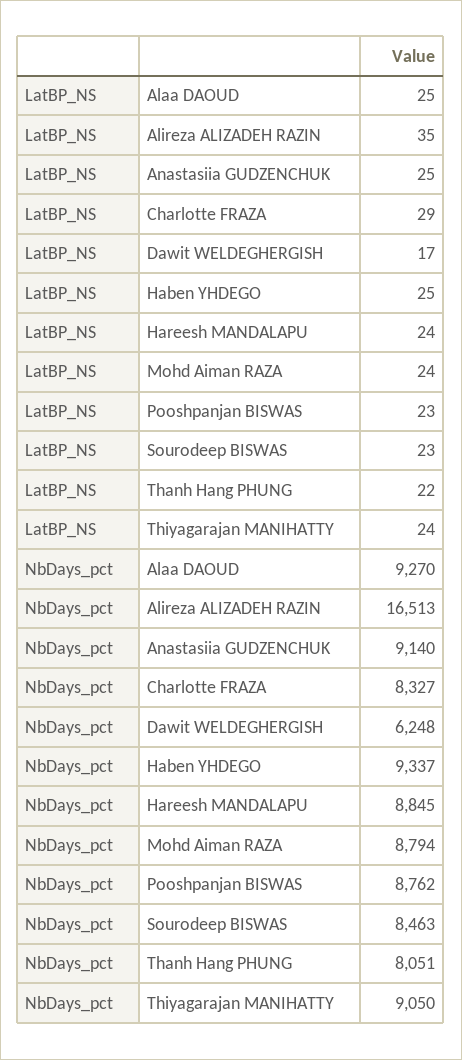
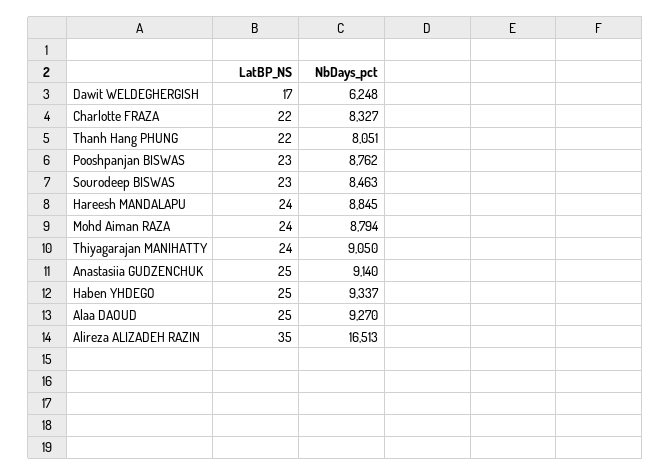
  {
    "LatBP_NS": {
      "Alaa DAOUD": 25,
      "Alireza ALIZADEH RAZIN": 35,
      "Anastasiia GUDZENCHUK": 25,
-     "Charlotte FRAZA": 29,
+     "Charlotte FRAZA": 22,
      "Dawit WELDEGHERGISH": 17,
      "Haben YHDEGO": 25,
      "Hareesh MANDALAPU": 24,
      "Mohd Aiman RAZA": 24,
      "Pooshpanjan BISWAS": 23,
      "Sourodeep BISWAS": 23,
      "Thanh Hang PHUNG": 22,
      "Thiyagarajan MANIHATTY": 24
    },
    "NbDays_pct": {
      "Alaa DAOUD": 9270,
      "Alireza ALIZADEH RAZIN": 16513,
      "Anastasiia GUDZENCHUK": 9140,
      "Charlotte FRAZA": 8327,
      "Dawit WELDEGHERGISH": 6248,
      "Haben YHDEGO": 9337,
      "Hareesh MANDALAPU": 8845,
      "Mohd Aiman RAZA": 8794,
      "Pooshpanjan BISWAS": 8762,
      "Sourodeep BISWAS": 8463,
      "Thanh Hang PHUNG": 8051,
      "Thiyagarajan MANIHATTY": 9050
    }
  }

